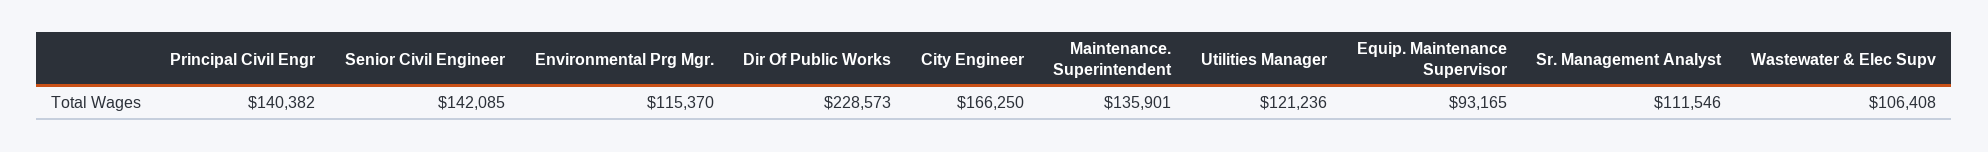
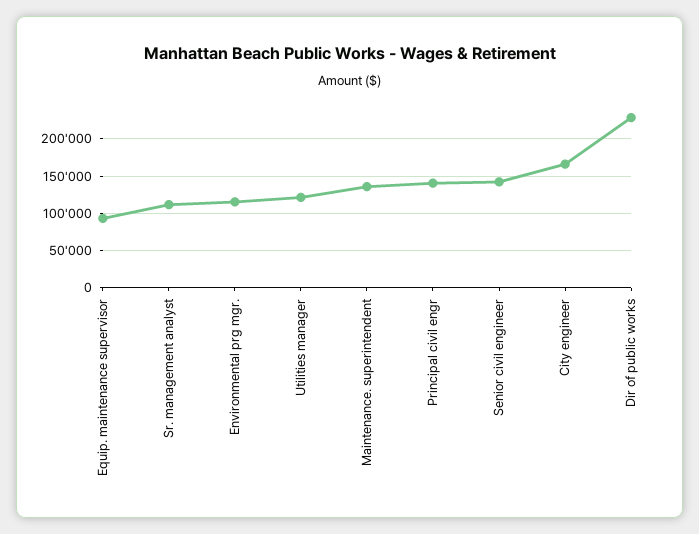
  {
    "Principal Civil Engr": 140382,
    "Senior Civil Engineer": 142085,
    "Environmental Prg Mgr.": 115370,
    "Dir Of Public Works": 228573,
    "City Engineer": 166250,
    "Maintenance. Superintendent": 135901,
    "Utilities Manager": 121236,
    "Equip. Maintenance Supervisor": 93165,
-   "Sr. Management Analyst": 111546,
+   "Sr. Management Analyst": 111546
-   "Wastewater & Elec Supv": 106408
  }

